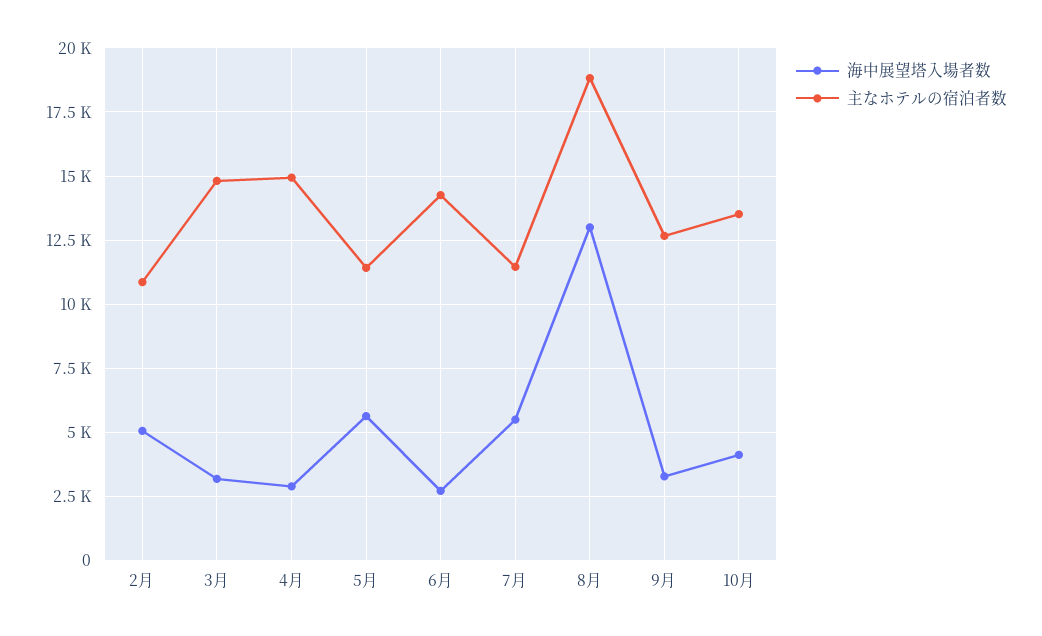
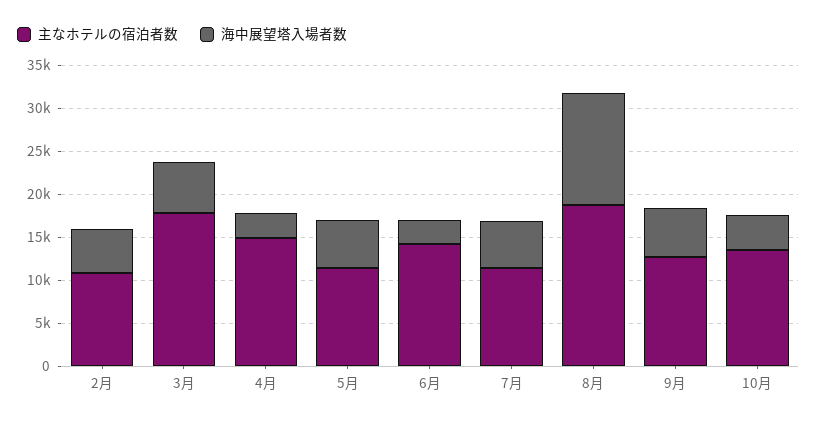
  {
    "海中展望塔入場者数": {
      "2月": 5000,
-     "3月": 3250,
+     "3月": 6000,
      "4月": 3000,
      "5月": 5750,
      "6月": 2750,
      "7月": 5500,
      "8月": 13000,
-     "9月": 3250,
+     "9月": 6000,
      "10月": 4250
    },
    "主なホテルの宿泊者数": {
      "2月": 10750,
-     "3月": 14750,
+     "3月": 18000,
      "4月": 15000,
      "5月": 11500,
      "6月": 14250,
      "7月": 11500,
      "8月": 18750,
      "9月": 12750,
      "10月": 13500
    }
  }

